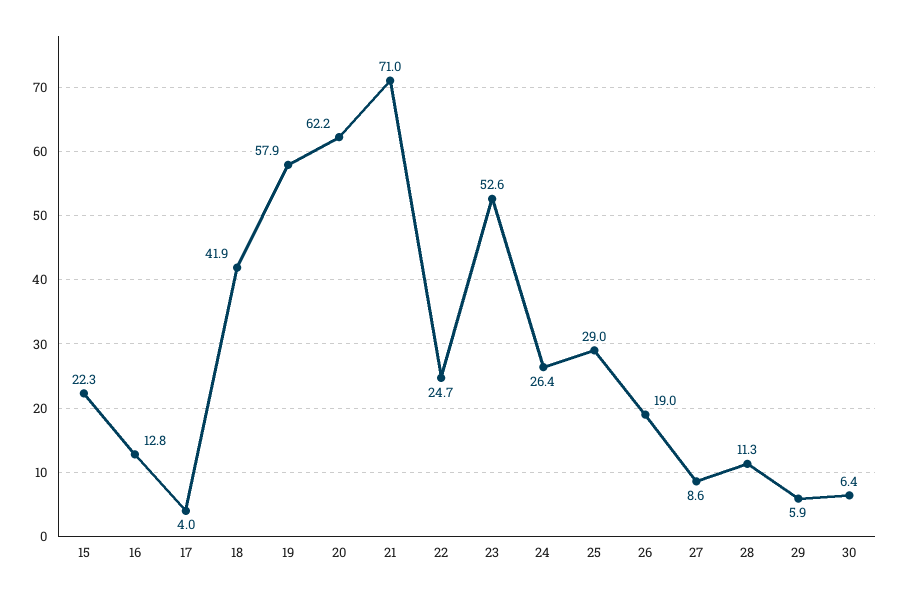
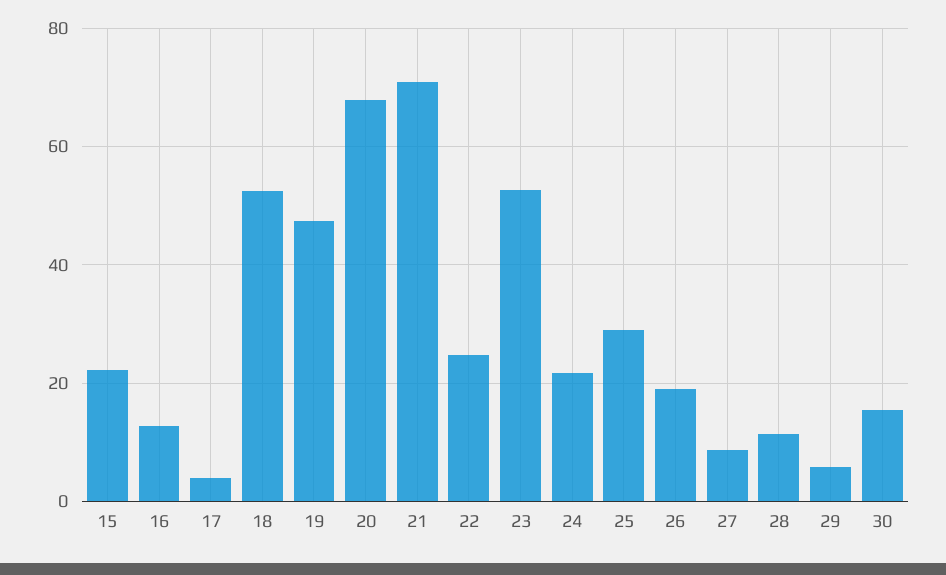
  {
    "15": 22.3,
    "16": 12.8,
    "17": 4,
-   "18": 41.9,
+   "18": 52,
-   "19": 57.9,
+   "19": 48,
-   "20": 62.2,
+   "20": 68,
    "21": 71,
    "22": 24.7,
    "23": 52.6,
-   "24": 26.4,
+   "24": 22,
    "25": 29,
    "26": 19,
    "27": 8.6,
    "28": 11.3,
    "29": 5.9,
-   "30": 6.4
+   "30": 16
  }

